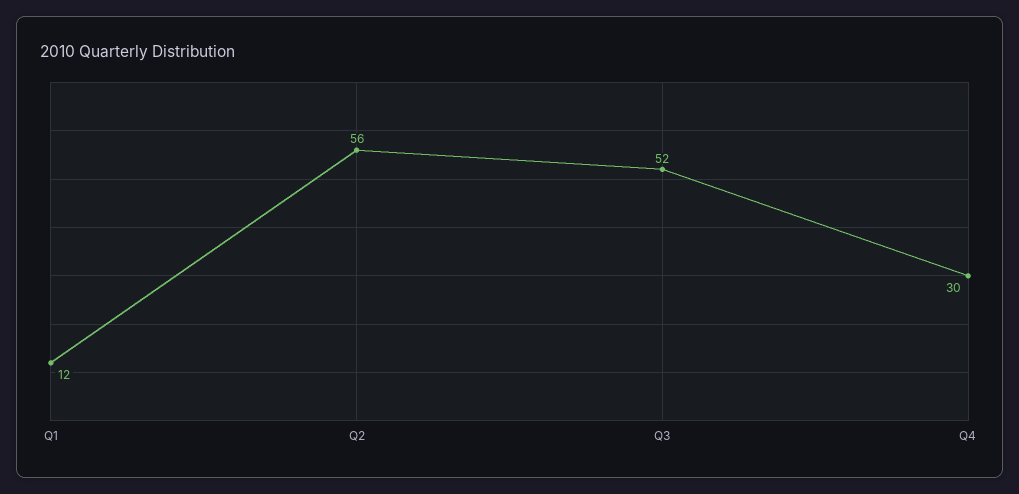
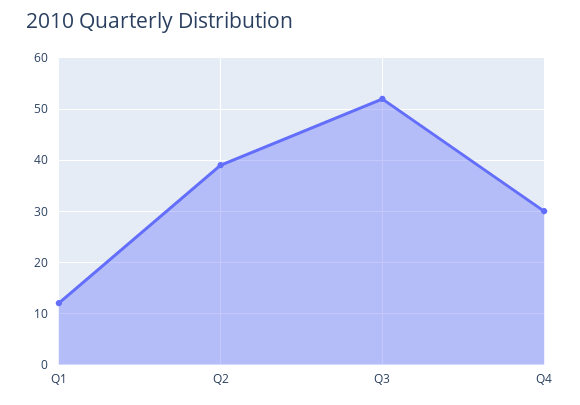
  {
    "Q1": 12,
-   "Q2": 56,
+   "Q2": 40,
    "Q3": 52,
    "Q4": 30
  }

